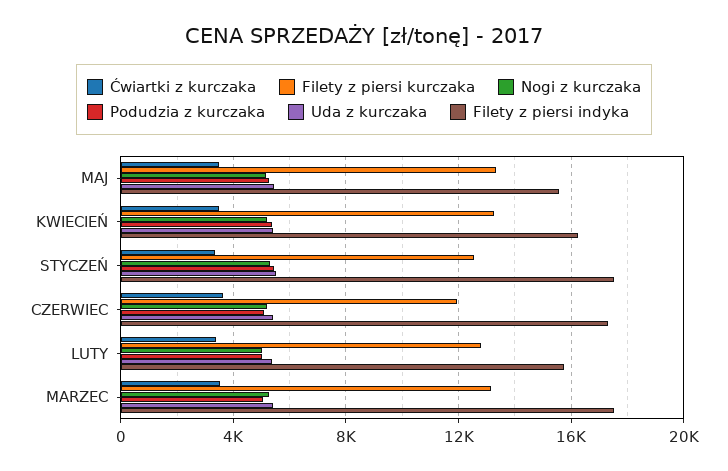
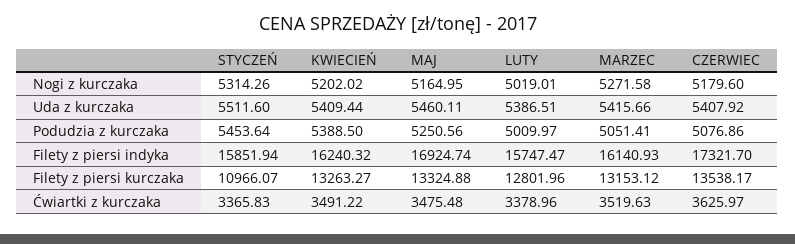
  {
    "Ćwiartki z kurczaka": {
      "MAJ": 3475.48,
      "KWIECIEŃ": 3491.22,
      "STYCZEŃ": 3365.83,
      "CZERWIEC": 3625.97,
      "LUTY": 3378.96,
      "MARZEC": 3519.63
    },
    "Filety z piersi kurczaka": {
      "MAJ": 13324.88,
      "KWIECIEŃ": 13263.27,
-     "STYCZEŃ": 12500,
+     "STYCZEŃ": 10966.07,
-     "CZERWIEC": 12000,
+     "CZERWIEC": 13538.17,
      "LUTY": 12801.96,
      "MARZEC": 13153.12
    },
    "Nogi z kurczaka": {
      "MAJ": 5164.95,
      "KWIECIEŃ": 5202.02,
      "STYCZEŃ": 5314.26,
      "CZERWIEC": 5179.6,
      "LUTY": 5019.01,
      "MARZEC": 5271.58
    },
    "Podudzia z kurczaka": {
      "MAJ": 5250.56,
      "KWIECIEŃ": 5388.5,
      "STYCZEŃ": 5453.64,
      "CZERWIEC": 5076.86,
      "LUTY": 5009.97,
      "MARZEC": 5051.41
    },
    "Uda z kurczaka": {
      "MAJ": 5460.11,
      "KWIECIEŃ": 5409.44,
      "STYCZEŃ": 5511.6,
      "CZERWIEC": 5407.92,
      "LUTY": 5386.51,
      "MARZEC": 5415.66
    },
    "Filety z piersi indyka": {
-     "MAJ": 15500,
+     "MAJ": 16924.74,
      "KWIECIEŃ": 16240.32,
-     "STYCZEŃ": 17500,
+     "STYCZEŃ": 15851.94,
      "CZERWIEC": 17321.7,
      "LUTY": 15747.47,
-     "MARZEC": 17500
+     "MARZEC": 16140.93
    }
  }

